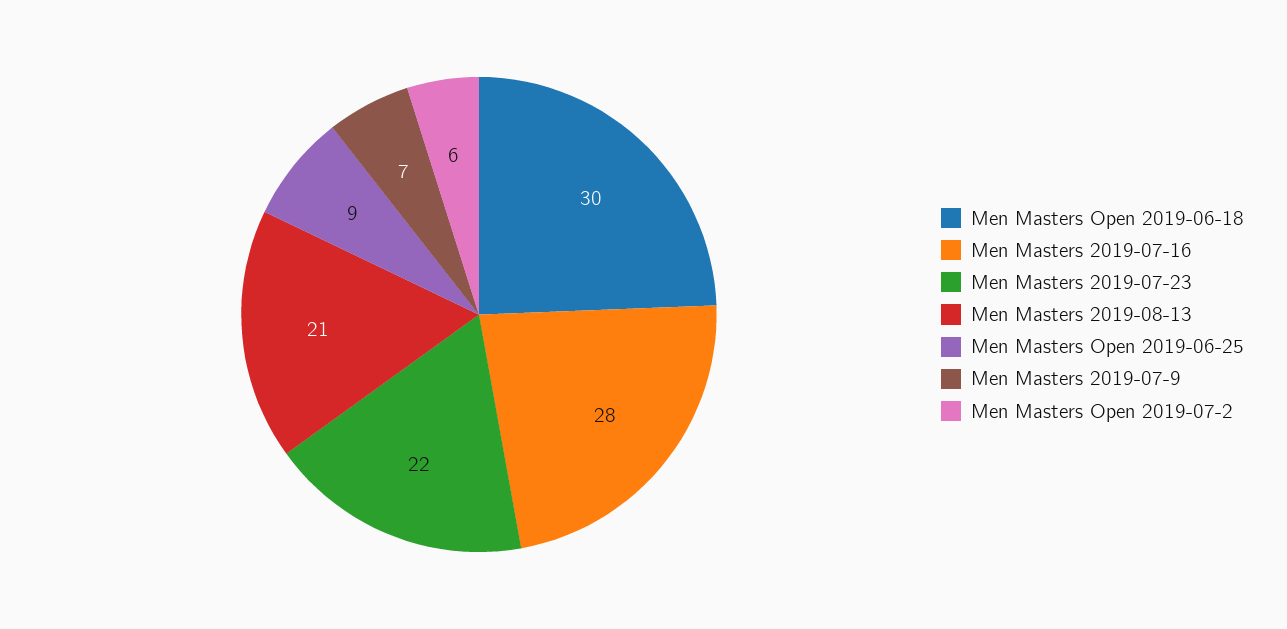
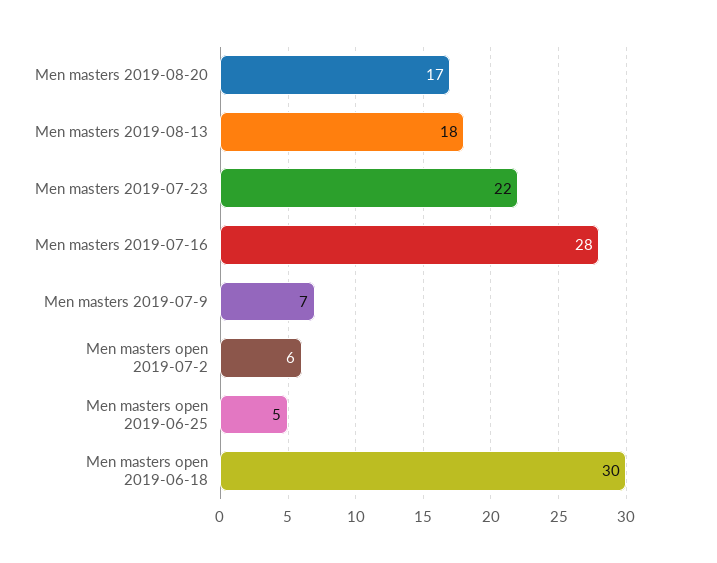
  {
    "Men Masters Open 2019-06-18": 30,
    "Men Masters 2019-07-16": 28,
    "Men Masters 2019-07-23": 22,
-   "Men Masters 2019-08-13": 21,
+   "Men Masters 2019-08-13": 18,
-   "Men Masters Open 2019-06-25": 9,
+   "Men Masters Open 2019-06-25": 5,
    "Men Masters 2019-07-9": 7,
-   "Men Masters Open 2019-07-2": 6
+   "Men Masters Open 2019-07-2": 6,
+   "Men masters 2019-08-20": 17
  }

